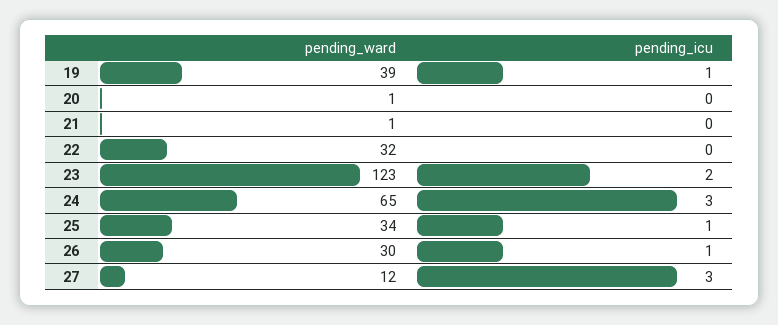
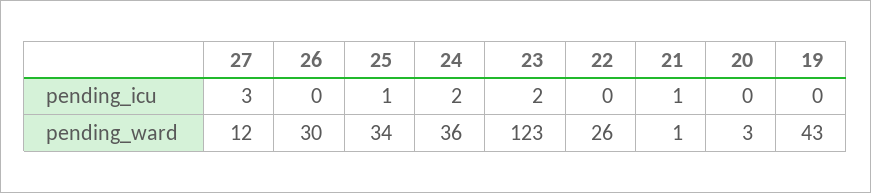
  {
    "pending_ward": {
-     "19": 39,
+     "19": 43,
-     "20": 1,
+     "20": 3,
      "21": 1,
-     "22": 32,
+     "22": 26,
      "23": 123,
-     "24": 65,
+     "24": 36,
      "25": 34,
      "26": 30,
      "27": 12
    },
    "pending_icu": {
-     "19": 1,
+     "19": 0,
      "20": 0,
-     "21": 0,
+     "21": 1,
      "22": 0,
      "23": 2,
-     "24": 3,
+     "24": 2,
      "25": 1,
-     "26": 1,
+     "26": 0,
      "27": 3
    }
  }

